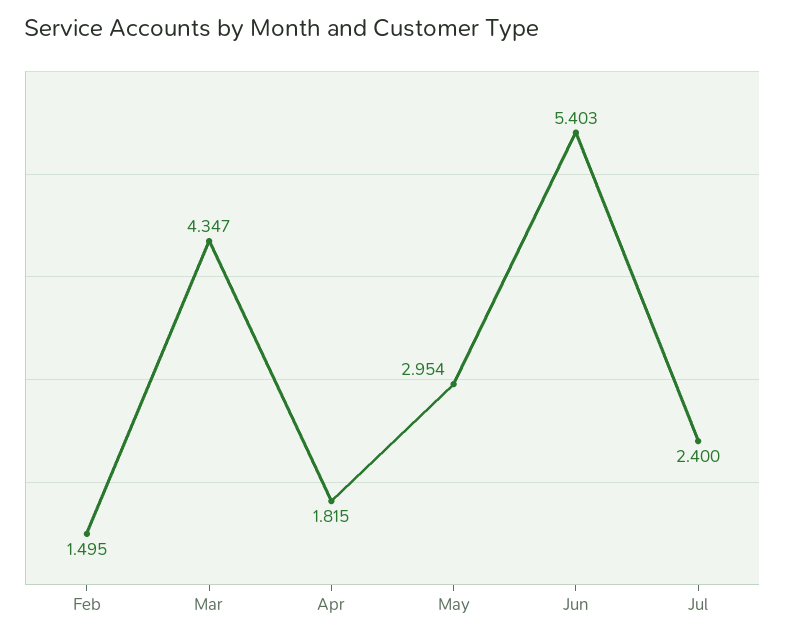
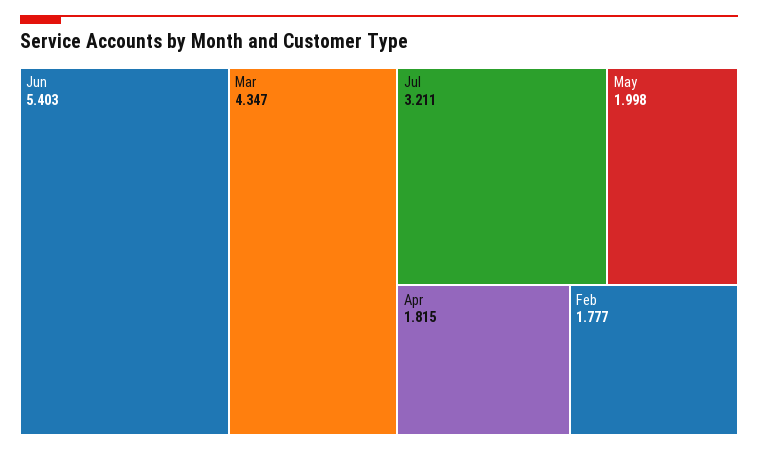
  {
-   "Feb": 1.495,
+   "Feb": 1.777,
    "Mar": 4.347,
    "Apr": 1.815,
-   "May": 2.954,
+   "May": 1.998,
    "Jun": 5.403,
-   "Jul": 2.4
+   "Jul": 3.211
  }

